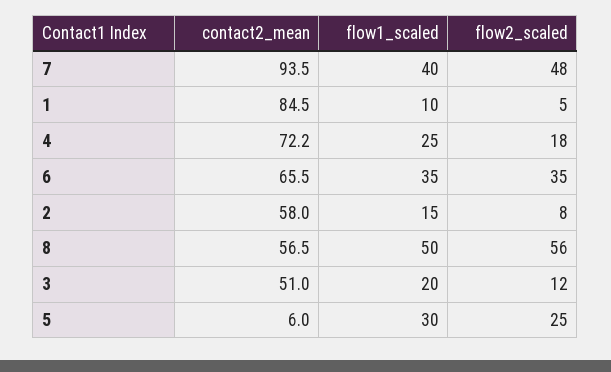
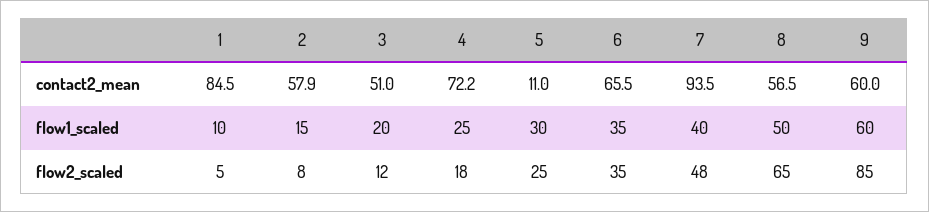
  {
    "contact2_mean": {
      "7": 93.5,
      "1": 84.5,
      "4": 72.2,
      "6": 65.5,
-     "2": 58,
+     "2": 57.9,
      "8": 56.5,
      "3": 51,
-     "5": 6
+     "5": 11,
+     "9": 60
    },
    "flow1_scaled": {
      "7": 40,
      "1": 10,
      "4": 25,
      "6": 35,
      "2": 15,
      "8": 50,
      "3": 20,
-     "5": 30
+     "5": 30,
+     "9": 60
    },
    "flow2_scaled": {
      "7": 48,
      "1": 5,
      "4": 18,
      "6": 35,
      "2": 8,
-     "8": 56,
+     "8": 65,
      "3": 12,
-     "5": 25
+     "5": 25,
+     "9": 85
    }
  }

